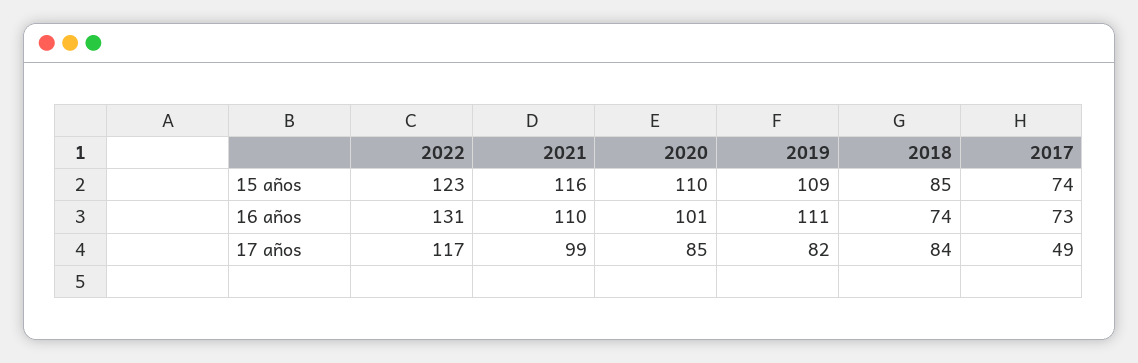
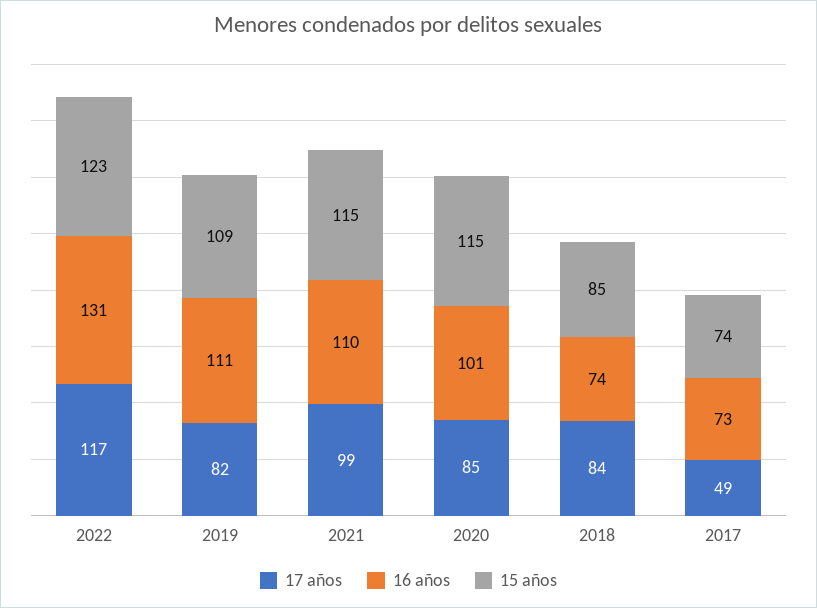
  {
    "15 años": {
      "2022": 123,
-     "2021": 116,
+     "2021": 115,
-     "2020": 110,
+     "2020": 115,
      "2019": 109,
      "2018": 85,
      "2017": 74
    },
    "16 años": {
      "2022": 131,
      "2021": 110,
      "2020": 101,
      "2019": 111,
      "2018": 74,
      "2017": 73
    },
    "17 años": {
      "2022": 117,
      "2021": 99,
      "2020": 85,
      "2019": 82,
      "2018": 84,
      "2017": 49
    }
  }

